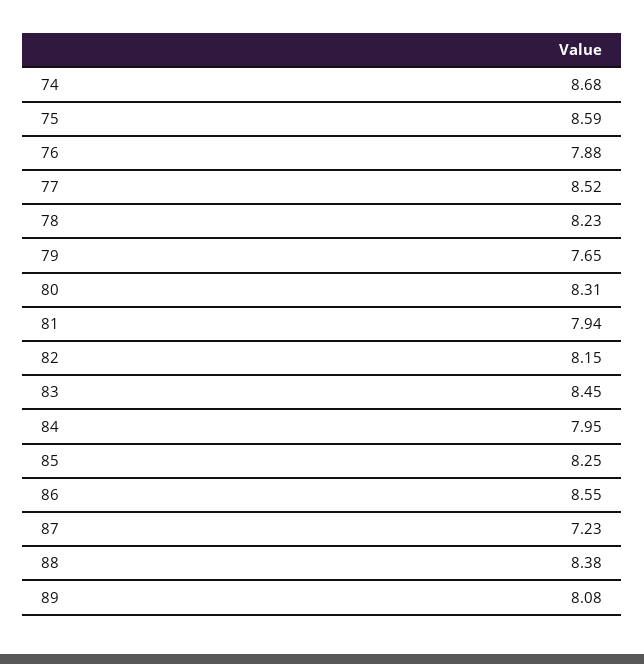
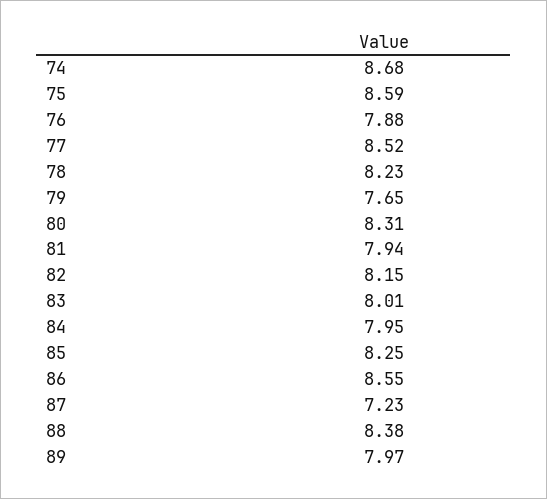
  {
    "74": 8.68,
    "75": 8.59,
    "76": 7.88,
    "77": 8.52,
    "78": 8.23,
    "79": 7.65,
    "80": 8.31,
    "81": 7.94,
    "82": 8.15,
-   "83": 8.45,
+   "83": 8.01,
    "84": 7.95,
    "85": 8.25,
    "86": 8.55,
    "87": 7.23,
    "88": 8.38,
-   "89": 8.08
+   "89": 7.97
  }

